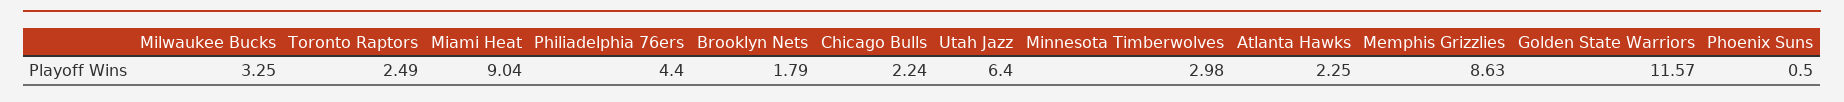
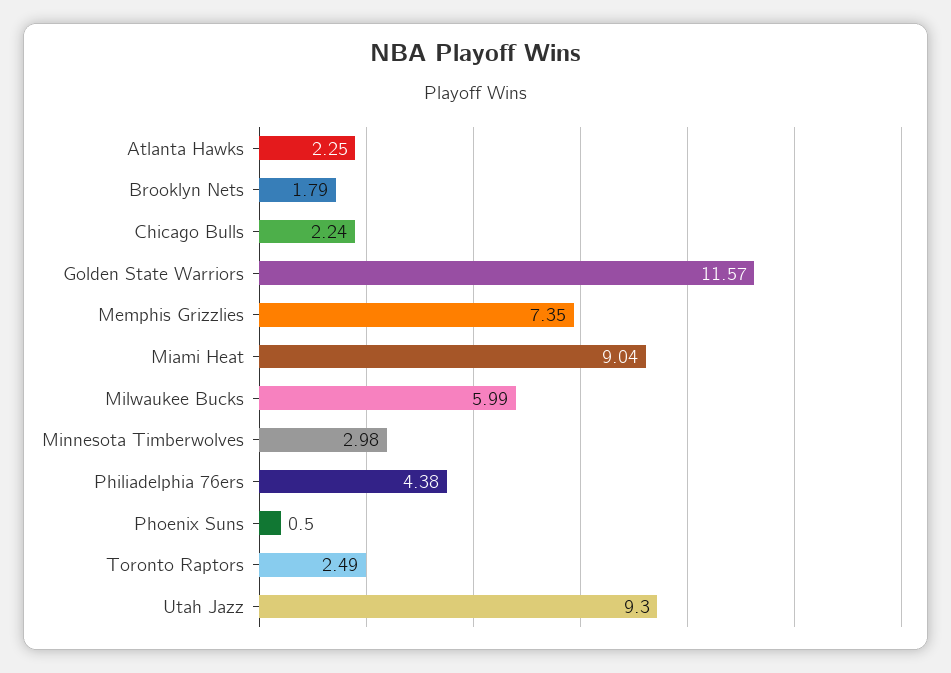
  {
-   "Milwaukee Bucks": 3.25,
+   "Milwaukee Bucks": 5.99,
    "Toronto Raptors": 2.49,
    "Miami Heat": 9.04,
-   "Philiadelphia 76ers": 4.4,
+   "Philiadelphia 76ers": 4.38,
    "Brooklyn Nets": 1.79,
    "Chicago Bulls": 2.24,
-   "Utah Jazz": 6.4,
+   "Utah Jazz": 9.3,
    "Minnesota Timberwolves": 2.98,
    "Atlanta Hawks": 2.25,
-   "Memphis Grizzlies": 8.63,
+   "Memphis Grizzlies": 7.35,
    "Golden State Warriors": 11.57,
    "Phoenix Suns": 0.5
  }

